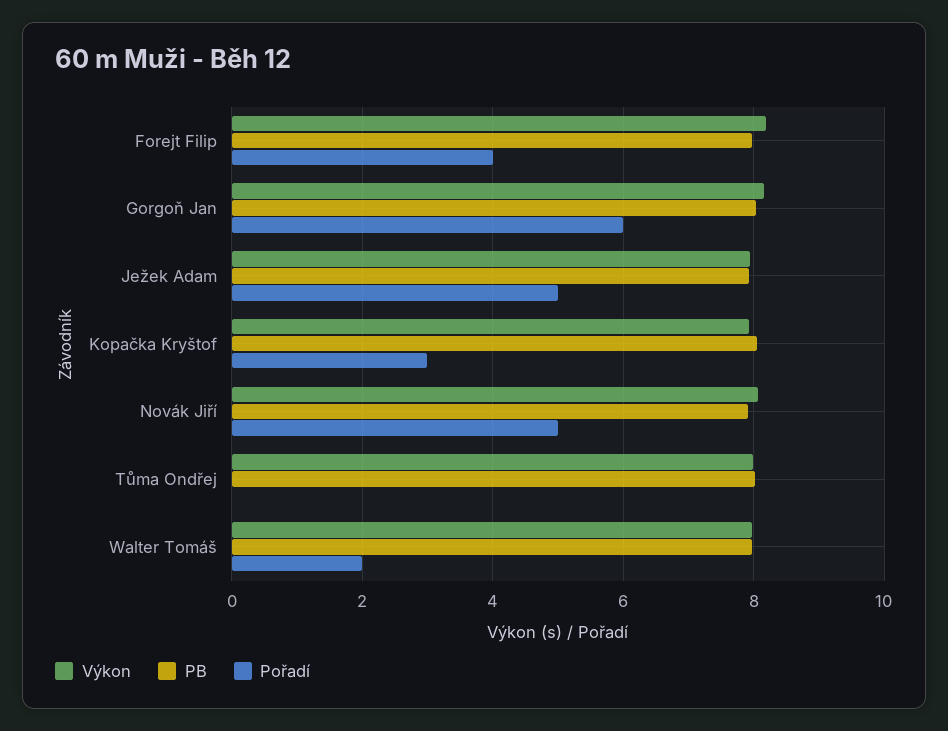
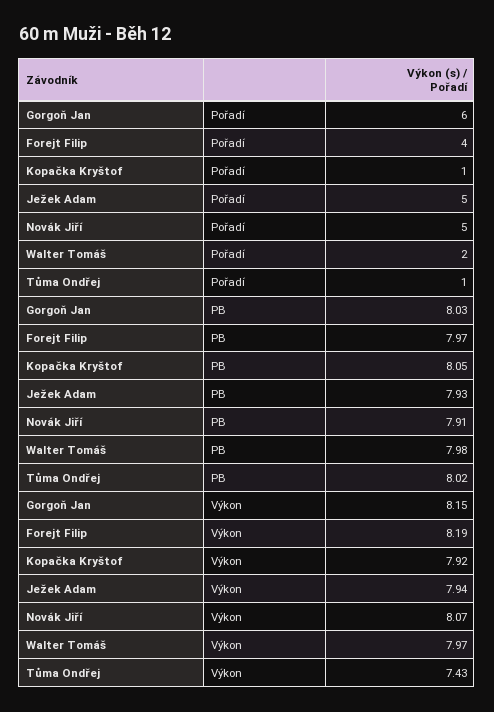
  {
    "Výkon": {
      "Forejt Filip": 8.19,
      "Gorgoň Jan": 8.15,
      "Ježek Adam": 7.94,
      "Kopačka Kryštof": 7.92,
      "Novák Jiří": 8.07,
-     "Tůma Ondřej": 8,
+     "Tůma Ondřej": 7.43,
      "Walter Tomáš": 7.97
    },
    "PB": {
      "Forejt Filip": 7.97,
      "Gorgoň Jan": 8.03,
      "Ježek Adam": 7.93,
      "Kopačka Kryštof": 8.05,
      "Novák Jiří": 7.91,
      "Tůma Ondřej": 8.02,
      "Walter Tomáš": 7.98
    },
    "Pořadí": {
      "Forejt Filip": 4,
      "Gorgoň Jan": 6,
      "Ježek Adam": 5,
-     "Kopačka Kryštof": 3,
+     "Kopačka Kryštof": 1,
      "Novák Jiří": 5,
-     "Tůma Ondřej": 0,
+     "Tůma Ondřej": 1,
      "Walter Tomáš": 2
    }
  }

